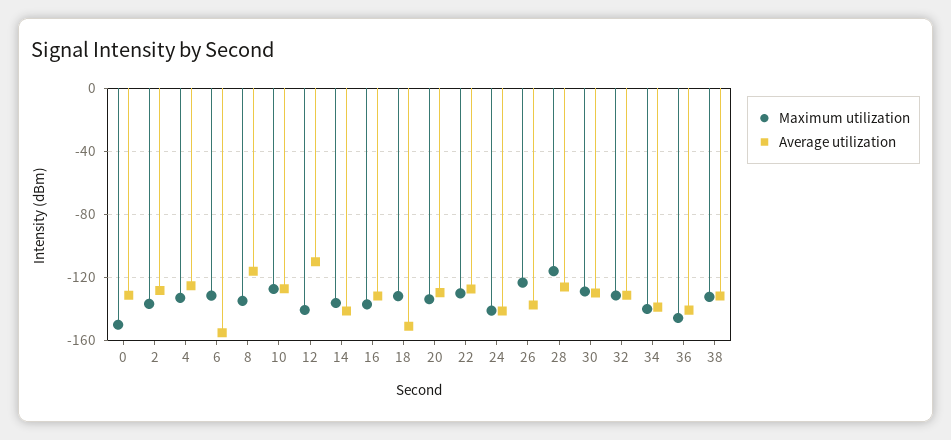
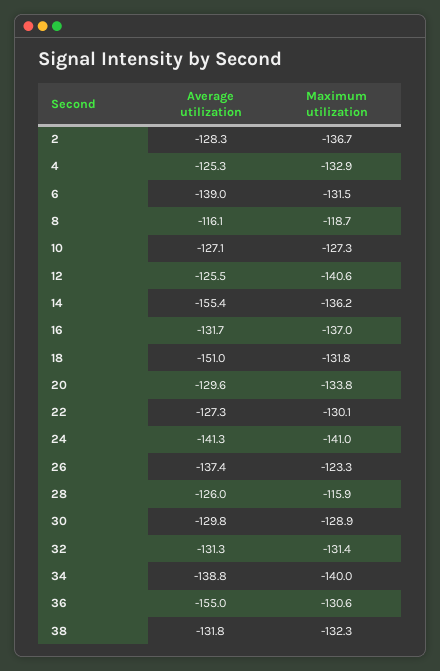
  {
    "Maximum utilization": {
-     "0": -150,
      "2": -136.7,
      "4": -132.9,
      "6": -131.5,
-     "8": -135,
+     "8": -118.7,
      "10": -127.3,
      "12": -140.6,
      "14": -136.2,
      "16": -137,
      "18": -131.8,
      "20": -133.8,
      "22": -130.1,
      "24": -141,
      "26": -123.3,
      "28": -115.9,
      "30": -128.9,
      "32": -131.4,
      "34": -140,
-     "36": -145,
+     "36": -130.6,
      "38": -132.3
    },
    "Average utilization": {
-     "0": -130,
      "2": -128.3,
      "4": -125.3,
-     "6": -155,
+     "6": -139,
      "8": -116.1,
      "10": -127.1,
-     "12": -110,
+     "12": -125.5,
-     "14": -140,
+     "14": -155.4,
      "16": -131.7,
      "18": -151,
      "20": -129.6,
      "22": -127.3,
      "24": -141.3,
      "26": -137.4,
      "28": -126,
      "30": -129.8,
      "32": -131.3,
      "34": -138.8,
-     "36": -140,
+     "36": -155,
      "38": -131.8
    }
  }

